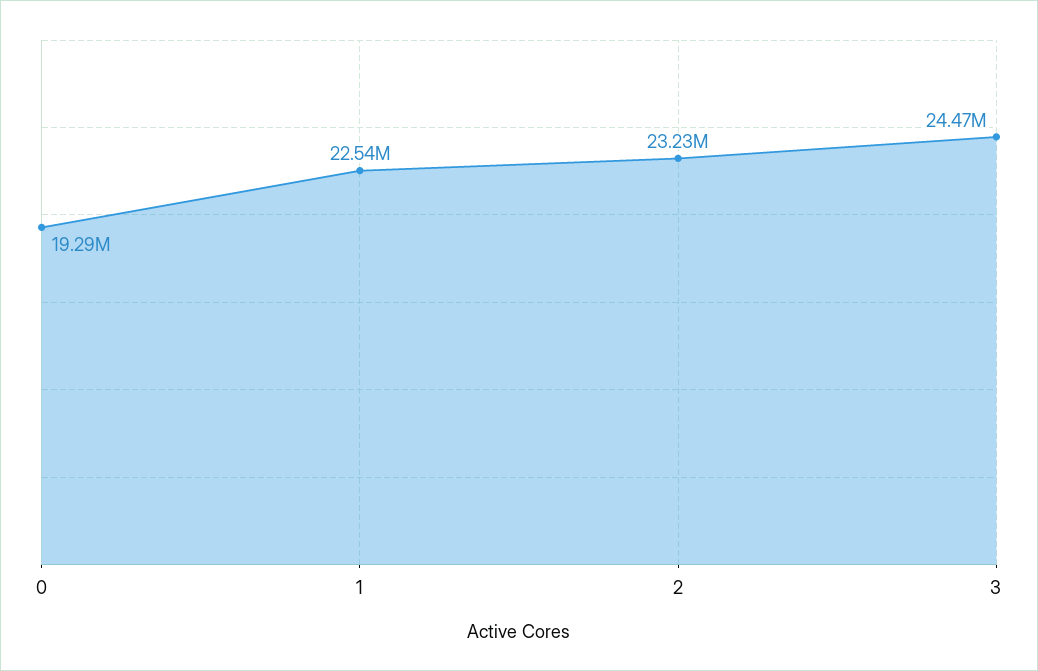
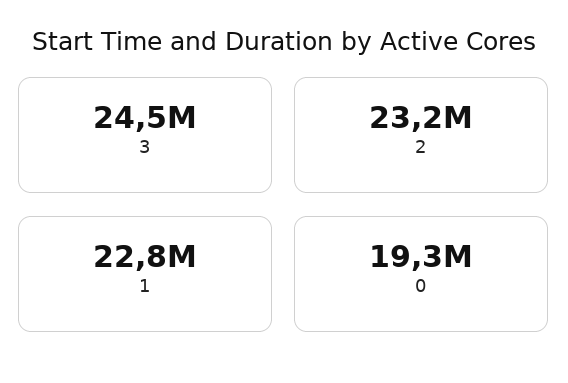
  {
    "0": 19290000,
-   "1": 22540000,
+   "1": 22800000,
    "2": 23230000,
    "3": 24470000
  }

